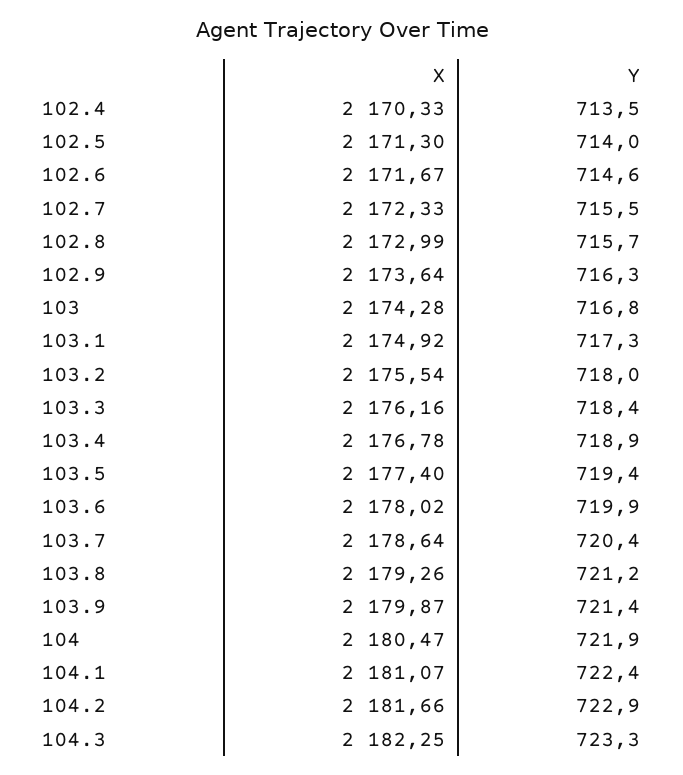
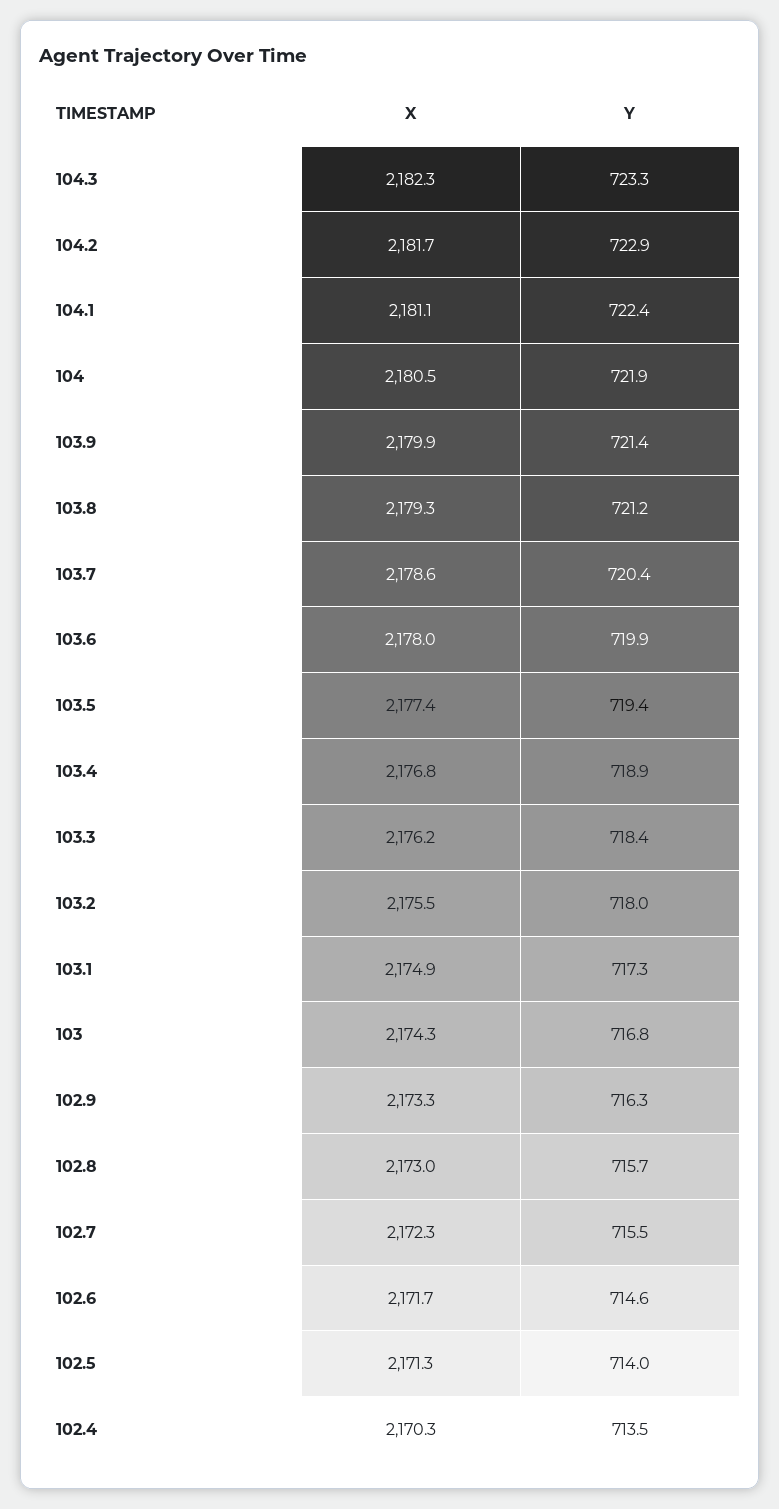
  {
    "X": {
      "102.4": 2170.33,
      "102.5": 2171.3,
      "102.6": 2171.67,
      "102.7": 2172.33,
      "102.8": 2172.99,
-     "102.9": 2173.64,
+     "102.9": 2173.3,
      "103": 2174.28,
      "103.1": 2174.92,
      "103.2": 2175.54,
      "103.3": 2176.16,
      "103.4": 2176.78,
      "103.5": 2177.4,
      "103.6": 2178.02,
      "103.7": 2178.64,
      "103.8": 2179.26,
      "103.9": 2179.87,
      "104": 2180.47,
      "104.1": 2181.07,
      "104.2": 2181.66,
      "104.3": 2182.25
    },
    "Y": {
      "102.4": 713.5,
      "102.5": 714,
      "102.6": 714.6,
      "102.7": 715.5,
      "102.8": 715.7,
      "102.9": 716.3,
      "103": 716.8,
      "103.1": 717.3,
      "103.2": 718,
      "103.3": 718.4,
      "103.4": 718.9,
      "103.5": 719.4,
      "103.6": 719.9,
      "103.7": 720.4,
      "103.8": 721.2,
      "103.9": 721.4,
      "104": 721.9,
      "104.1": 722.4,
      "104.2": 722.9,
      "104.3": 723.3
    }
  }

